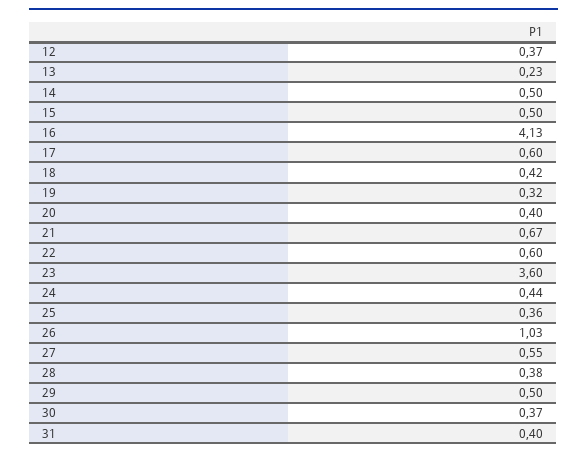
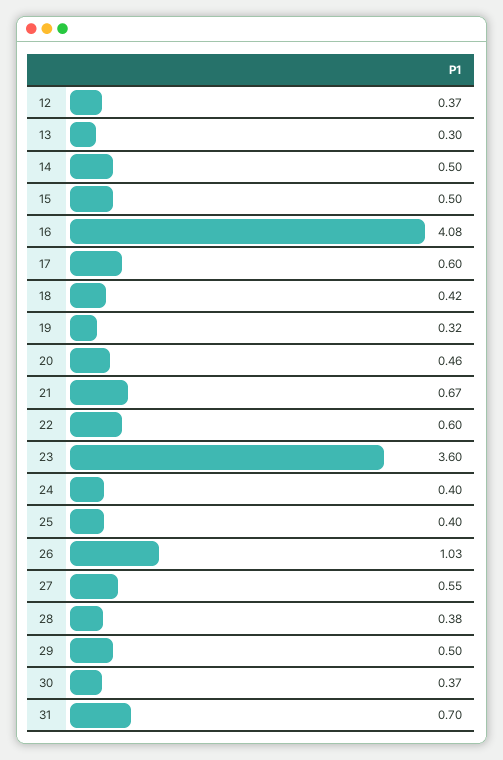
  {
    "12": 0.37,
-   "13": 0.23,
+   "13": 0.3,
    "14": 0.5,
    "15": 0.5,
-   "16": 4.13,
+   "16": 4.08,
    "17": 0.6,
    "18": 0.42,
    "19": 0.32,
-   "20": 0.4,
+   "20": 0.46,
    "21": 0.67,
    "22": 0.6,
    "23": 3.6,
-   "24": 0.44,
+   "24": 0.4,
-   "25": 0.36,
+   "25": 0.4,
    "26": 1.03,
    "27": 0.55,
    "28": 0.38,
    "29": 0.5,
    "30": 0.37,
-   "31": 0.4
+   "31": 0.7
  }

